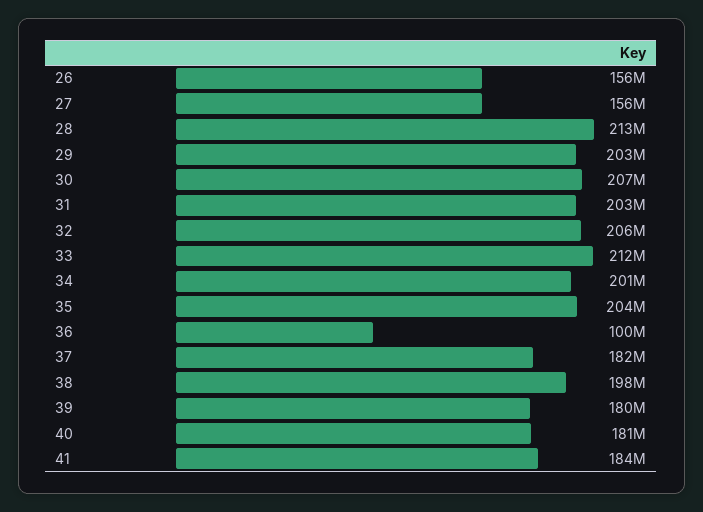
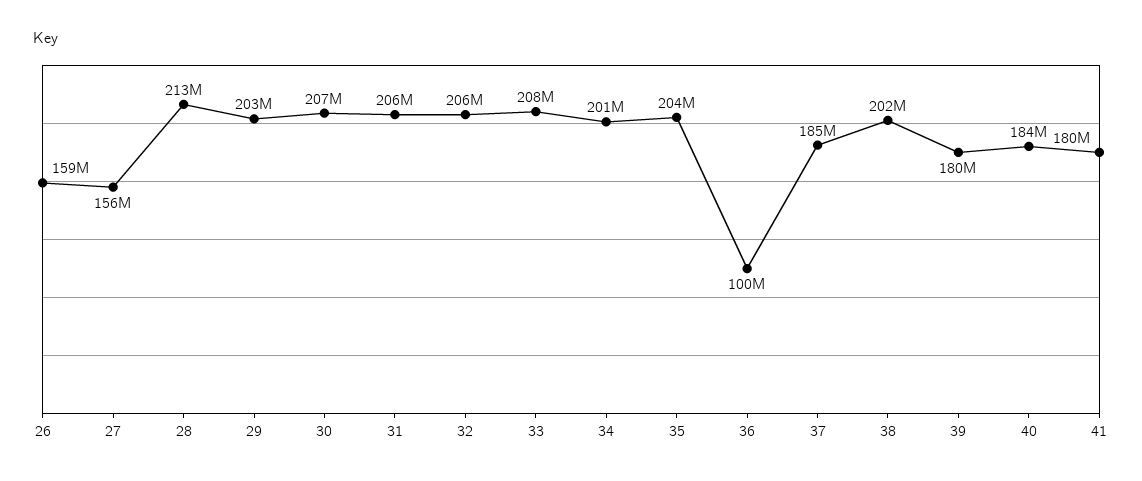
  {
-   "26": 156000000,
+   "26": 159000000,
    "27": 156000000,
    "28": 213000000,
    "29": 203000000,
    "30": 207000000,
-   "31": 203000000,
+   "31": 206000000,
    "32": 206000000,
-   "33": 212000000,
+   "33": 208000000,
    "34": 201000000,
    "35": 204000000,
    "36": 100000000,
-   "37": 182000000,
+   "37": 185000000,
-   "38": 198000000,
+   "38": 202000000,
    "39": 180000000,
-   "40": 181000000,
+   "40": 184000000,
-   "41": 184000000
+   "41": 180000000
  }

